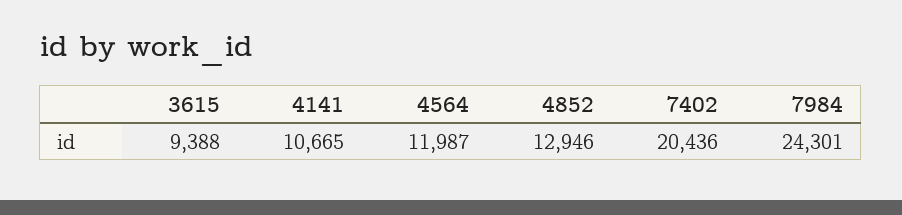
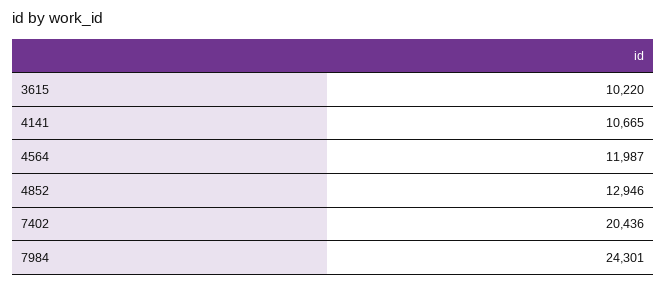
  {
-   "3615": 9388,
+   "3615": 10220,
    "4141": 10665,
    "4564": 11987,
    "4852": 12946,
    "7402": 20436,
    "7984": 24301
  }

